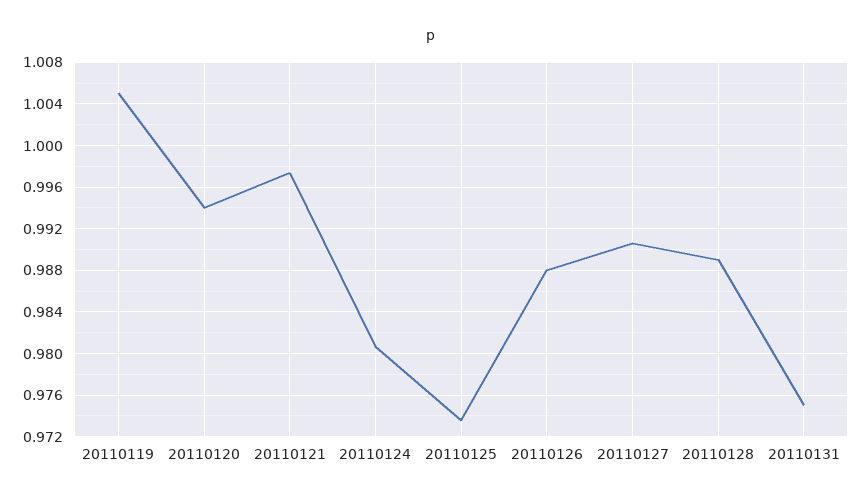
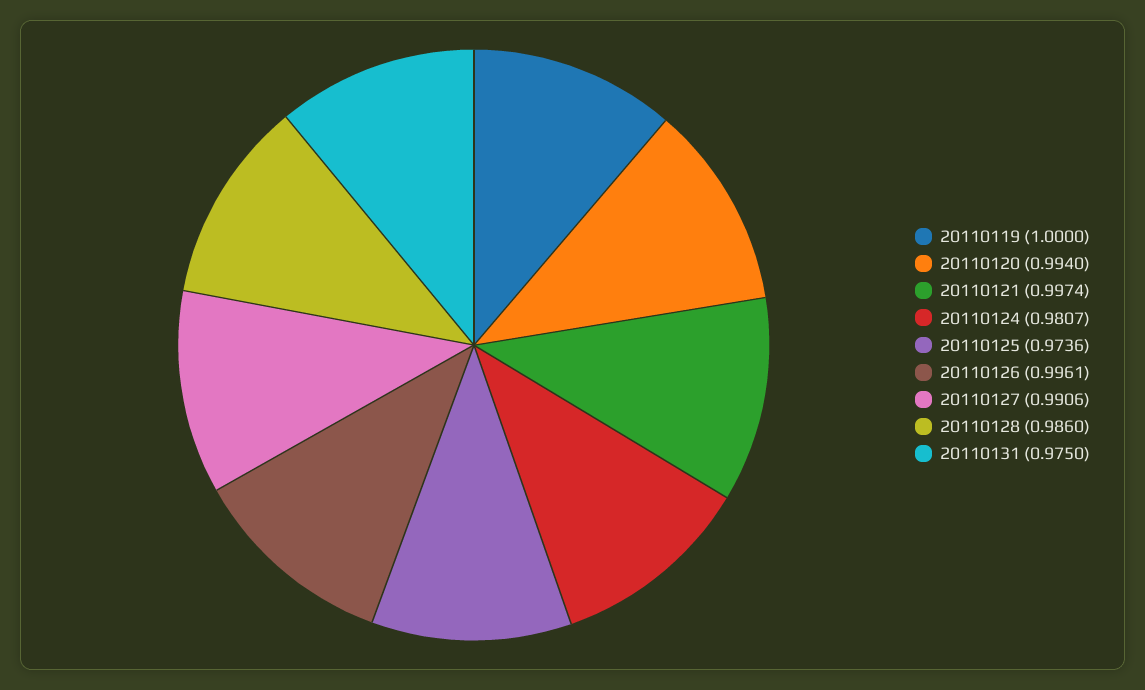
  {
-   "20110119": 1.005,
+   "20110119": 1,
    "20110120": 0.994,
    "20110121": 0.9974,
    "20110124": 0.9807,
    "20110125": 0.9736,
-   "20110126": 0.988,
+   "20110126": 0.9961,
    "20110127": 0.9906,
-   "20110128": 0.989,
+   "20110128": 0.986,
    "20110131": 0.975
  }

